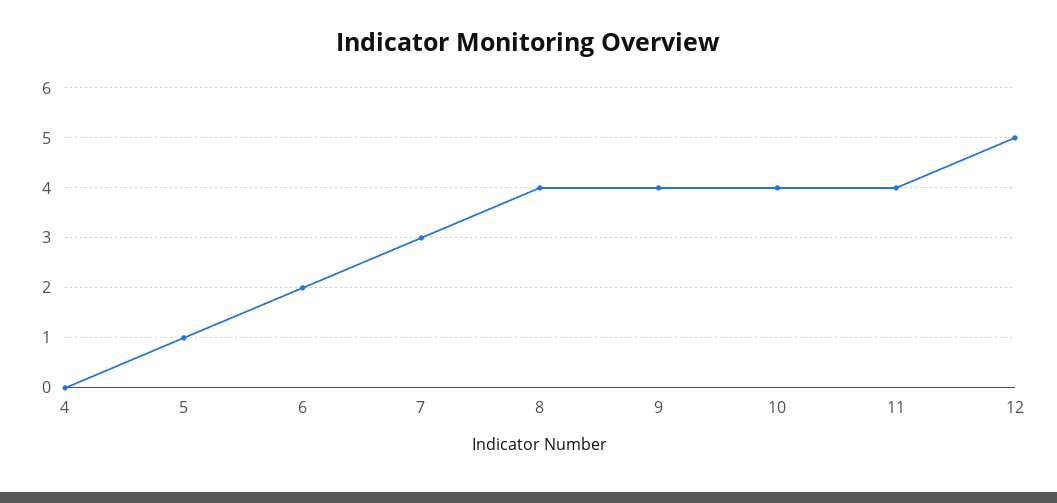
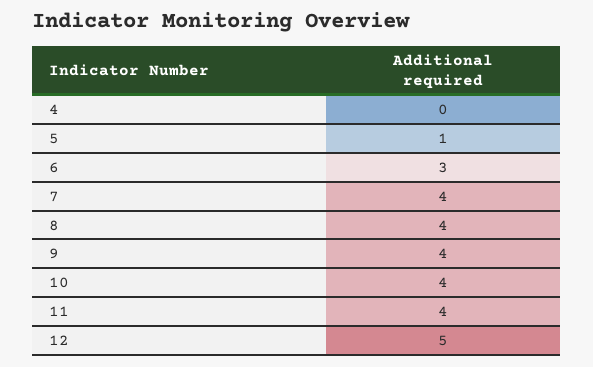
  {
    "4": 0,
    "5": 1,
-   "6": 2,
+   "6": 3,
-   "7": 3,
+   "7": 4,
    "8": 4,
    "9": 4,
    "10": 4,
    "11": 4,
    "12": 5
  }

